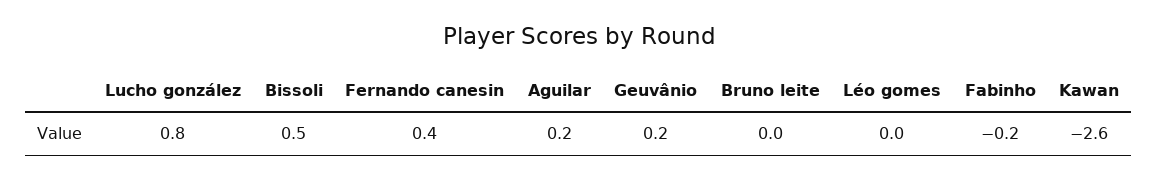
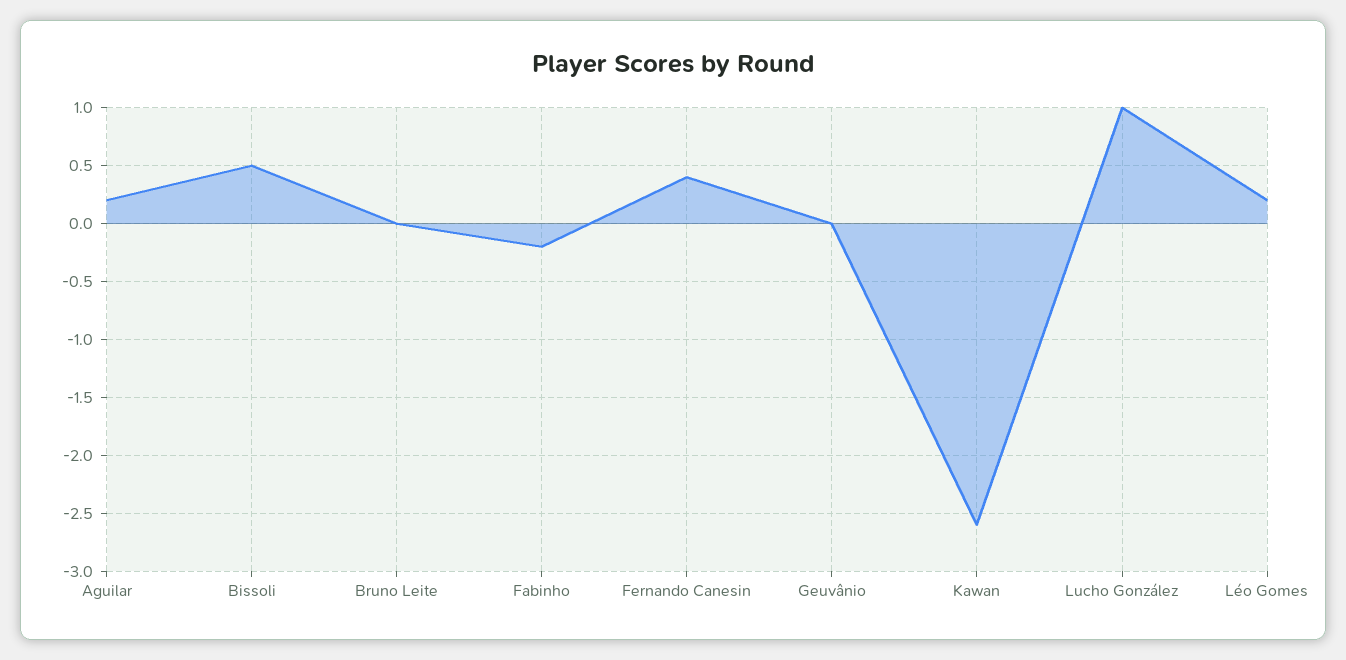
  {
-   "Lucho gonzález": 0.8,
+   "Lucho gonzález": 1,
    "Bissoli": 0.5,
    "Fernando canesin": 0.4,
    "Aguilar": 0.2,
-   "Geuvânio": 0.2,
+   "Geuvânio": 0,
    "Bruno leite": 0,
-   "Léo gomes": 0,
+   "Léo gomes": 0.2,
    "Fabinho": -0.2,
    "Kawan": -2.6
  }

